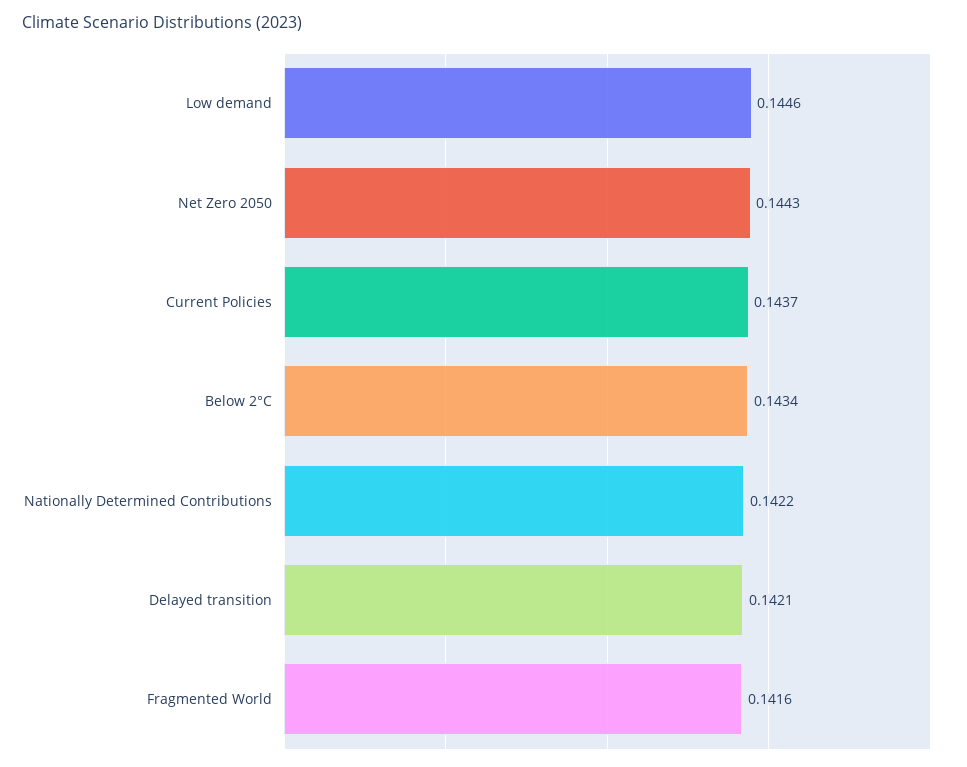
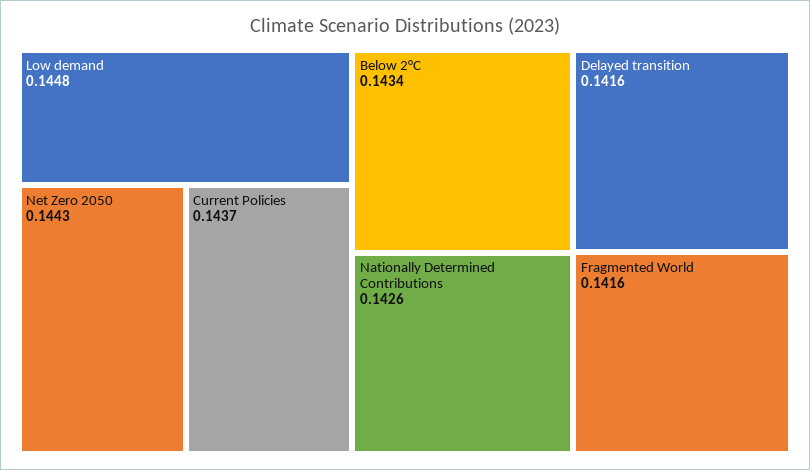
  {
-   "Low demand": 0.1446,
+   "Low demand": 0.1448,
    "Net Zero 2050": 0.1443,
    "Current Policies": 0.1437,
    "Below 2°C": 0.1434,
-   "Nationally Determined Contributions": 0.1422,
+   "Nationally Determined Contributions": 0.1426,
-   "Delayed transition": 0.1421,
+   "Delayed transition": 0.1416,
    "Fragmented World": 0.1416
  }

